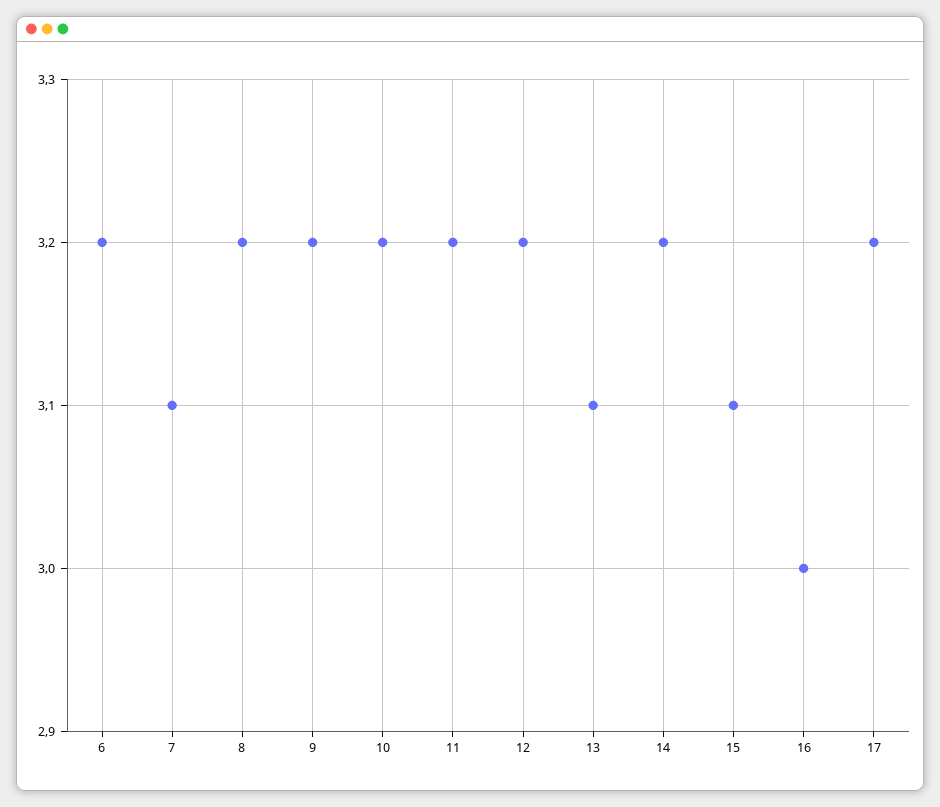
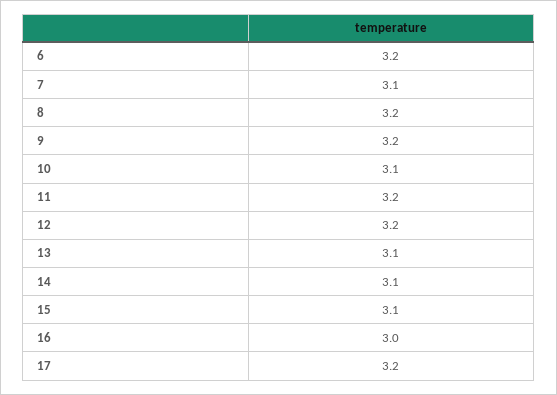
  {
    "6": 3.2,
    "7": 3.1,
    "8": 3.2,
    "9": 3.2,
-   "10": 3.2,
+   "10": 3.1,
    "11": 3.2,
    "12": 3.2,
    "13": 3.1,
-   "14": 3.2,
+   "14": 3.1,
    "15": 3.1,
    "16": 3,
    "17": 3.2
  }

